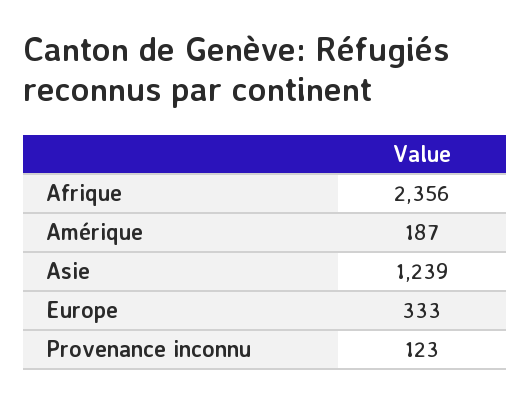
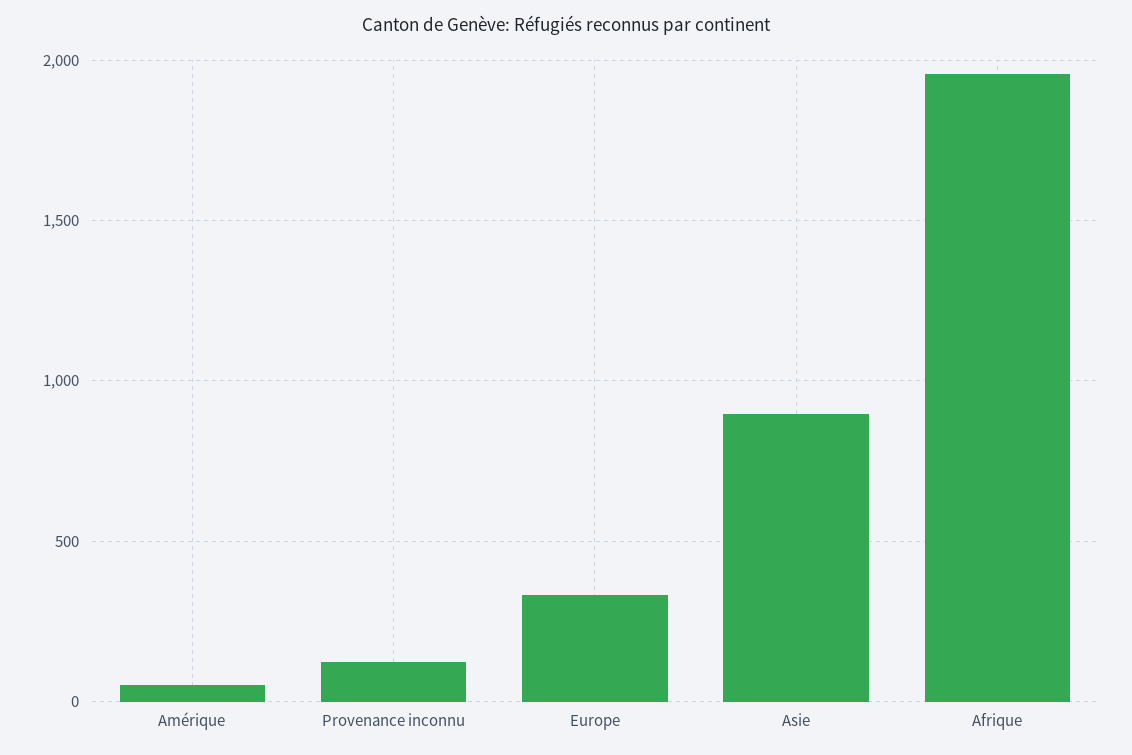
  {
-   "Afrique": 2356,
+   "Afrique": 1950,
-   "Amérique": 187,
+   "Amérique": 50,
-   "Asie": 1239,
+   "Asie": 900,
    "Europe": 333,
    "Provenance inconnu": 123
  }

